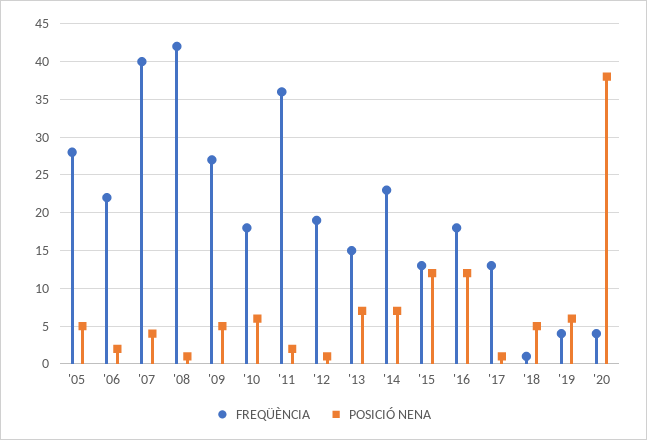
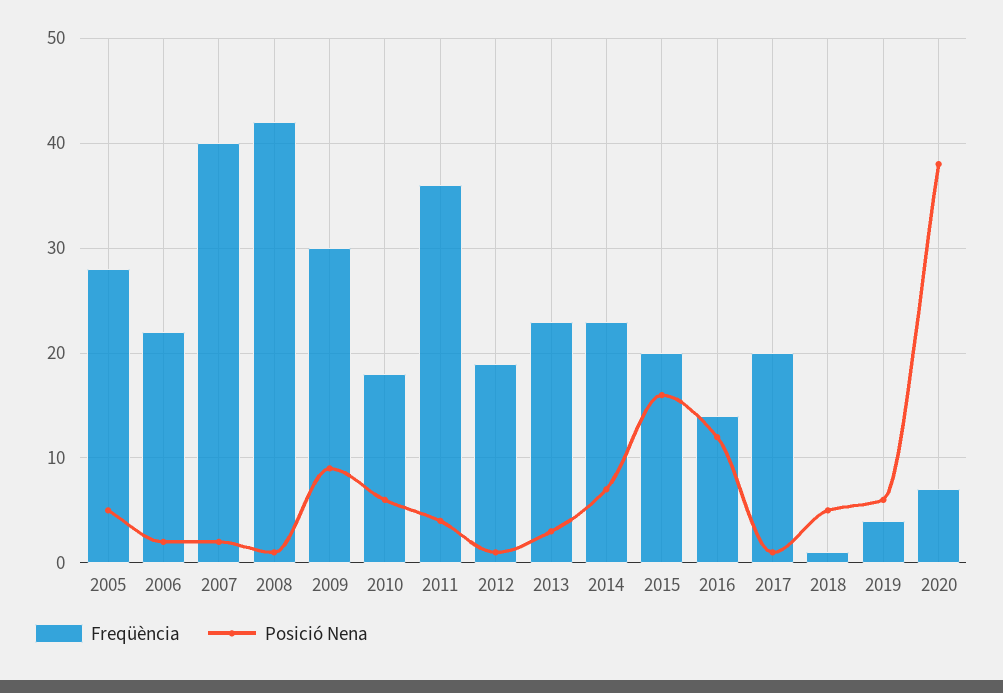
  {
    "FREQÜÈNCIA": {
      "'05": 28,
      "'06": 22,
      "'07": 40,
      "'08": 42,
-     "'09": 27,
+     "'09": 30,
      "'10": 18,
      "'11": 36,
      "'12": 19,
-     "'13": 15,
+     "'13": 23,
      "'14": 23,
-     "'15": 13,
+     "'15": 20,
-     "'16": 18,
+     "'16": 14,
-     "'17": 13,
+     "'17": 20,
      "'18": 1,
      "'19": 4,
-     "'20": 4
+     "'20": 7
    },
    "POSICIÓ NENA": {
      "'05": 5,
      "'06": 2,
-     "'07": 4,
+     "'07": 2,
      "'08": 1,
-     "'09": 5,
+     "'09": 9,
      "'10": 6,
-     "'11": 2,
+     "'11": 4,
      "'12": 1,
-     "'13": 7,
+     "'13": 3,
      "'14": 7,
-     "'15": 12,
+     "'15": 16,
      "'16": 12,
      "'17": 1,
      "'18": 5,
      "'19": 6,
      "'20": 38
    }
  }

